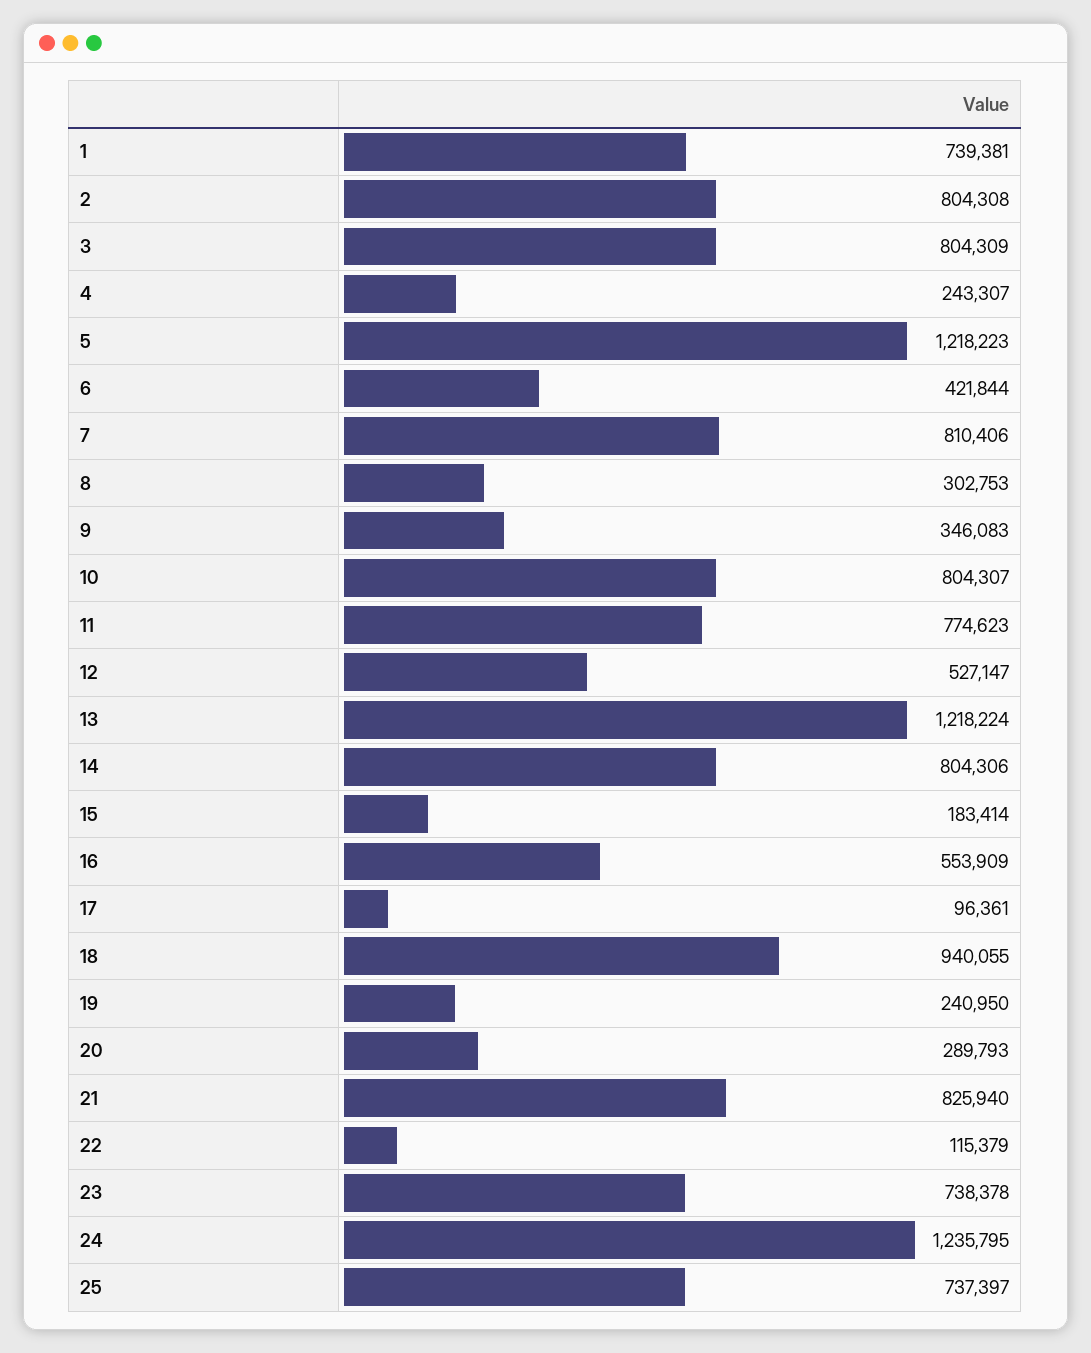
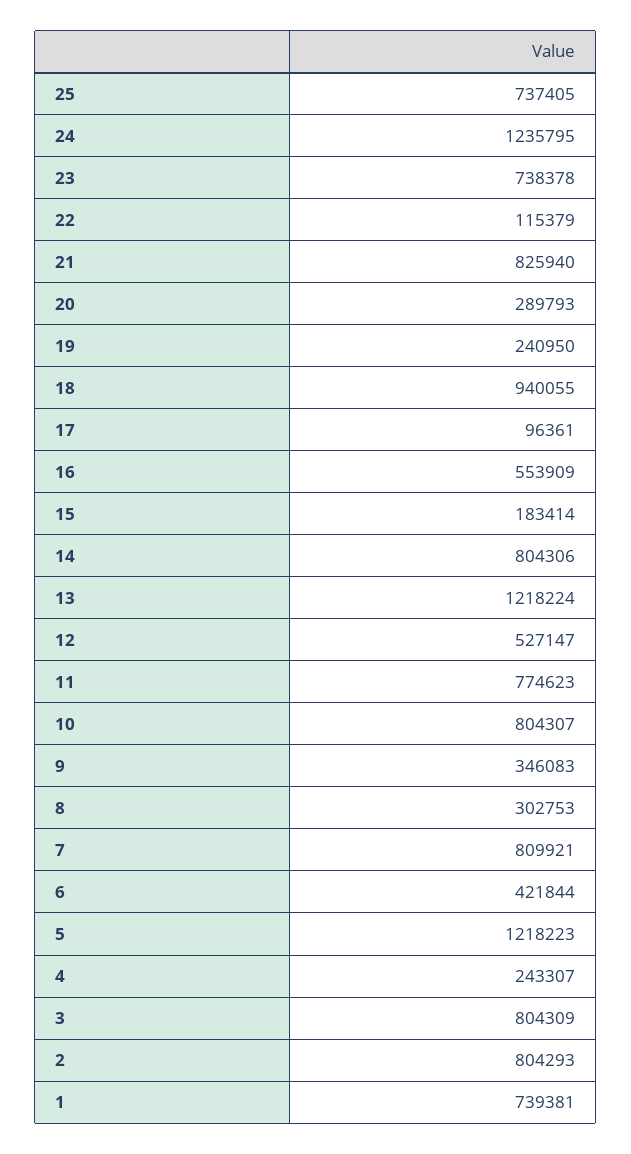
  {
    "1": 739381,
-   "2": 804308,
+   "2": 804293,
    "3": 804309,
    "4": 243307,
    "5": 1218223,
    "6": 421844,
-   "7": 810406,
+   "7": 809921,
    "8": 302753,
    "9": 346083,
    "10": 804307,
    "11": 774623,
    "12": 527147,
    "13": 1218224,
    "14": 804306,
    "15": 183414,
    "16": 553909,
    "17": 96361,
    "18": 940055,
    "19": 240950,
    "20": 289793,
    "21": 825940,
    "22": 115379,
    "23": 738378,
    "24": 1235795,
-   "25": 737397
+   "25": 737405
  }

